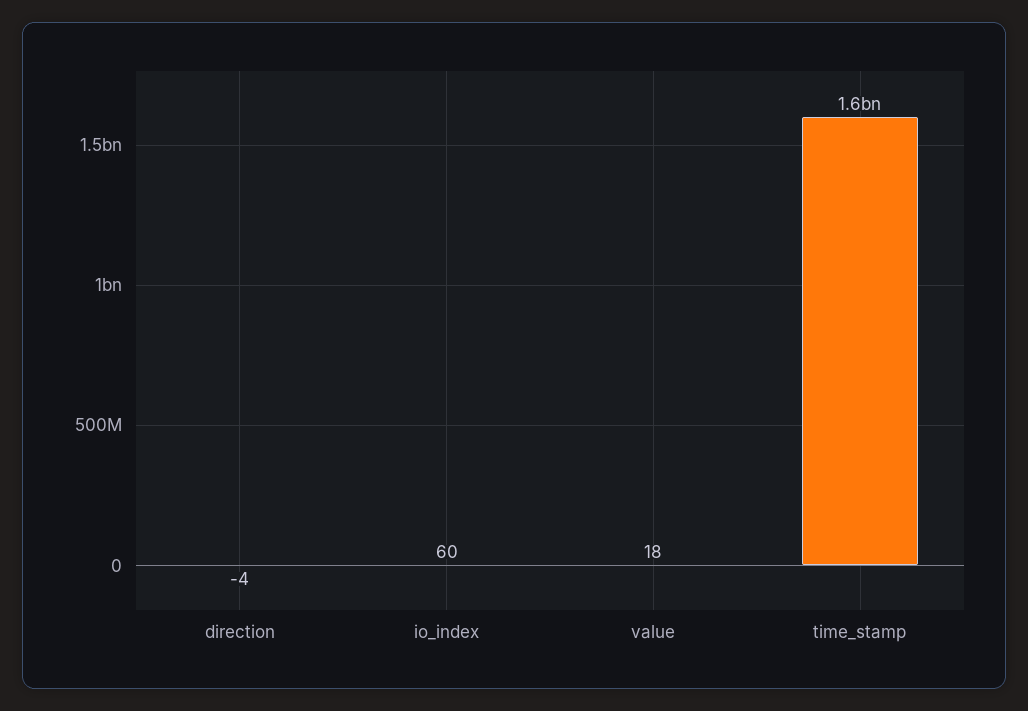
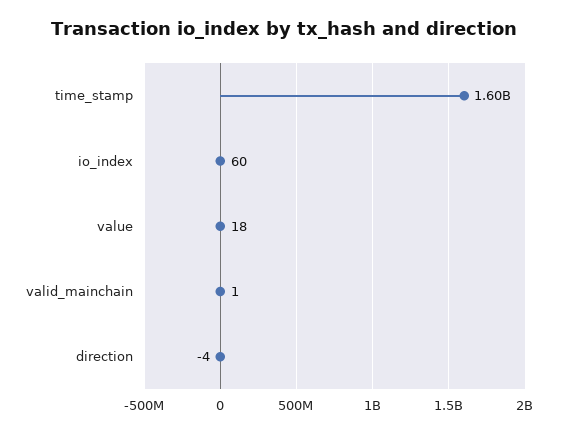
  {
    "direction": -4,
    "io_index": 60,
    "value": 18,
-   "time_stamp": 1600000000
+   "time_stamp": 1600000000,
+   "valid_mainchain": 1
  }

